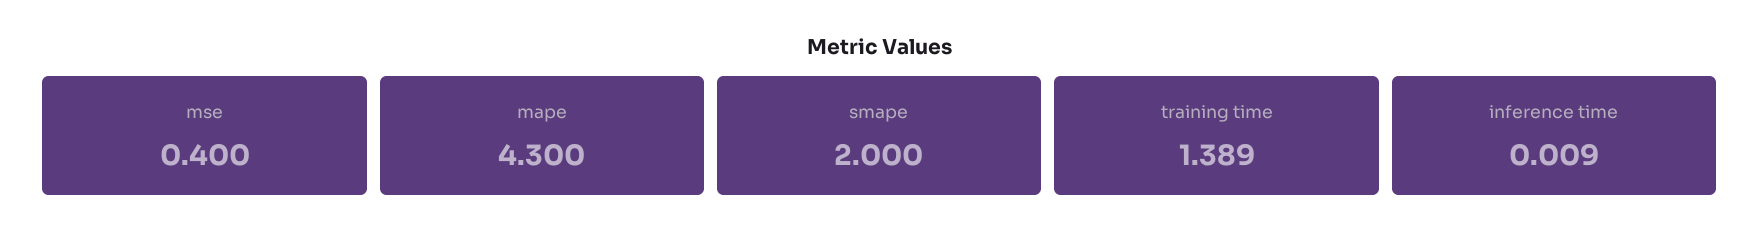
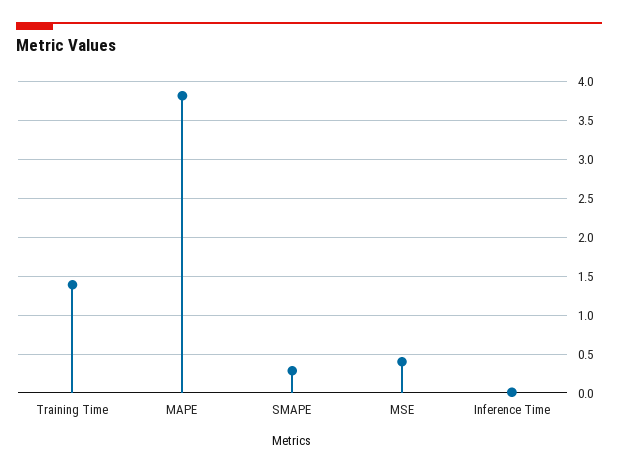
  {
    "mse": 0.4,
-   "mape": 4.3,
+   "mape": 3.8,
-   "smape": 2,
+   "smape": 0.3,
    "training time": 1.389,
    "inference time": 0.009
  }

